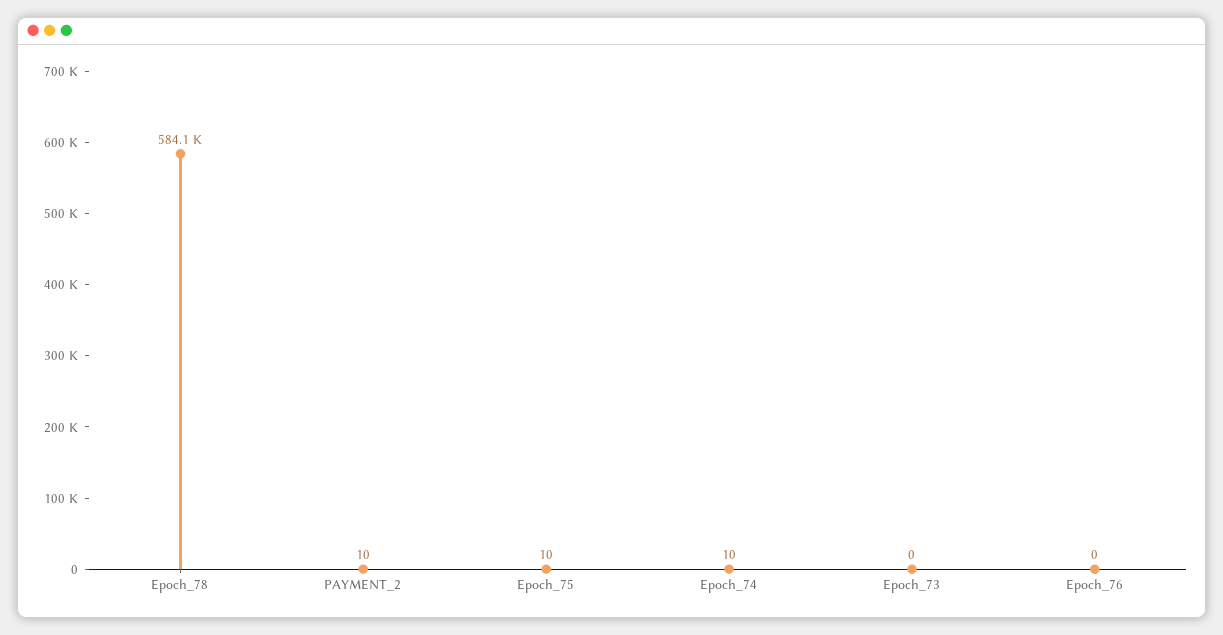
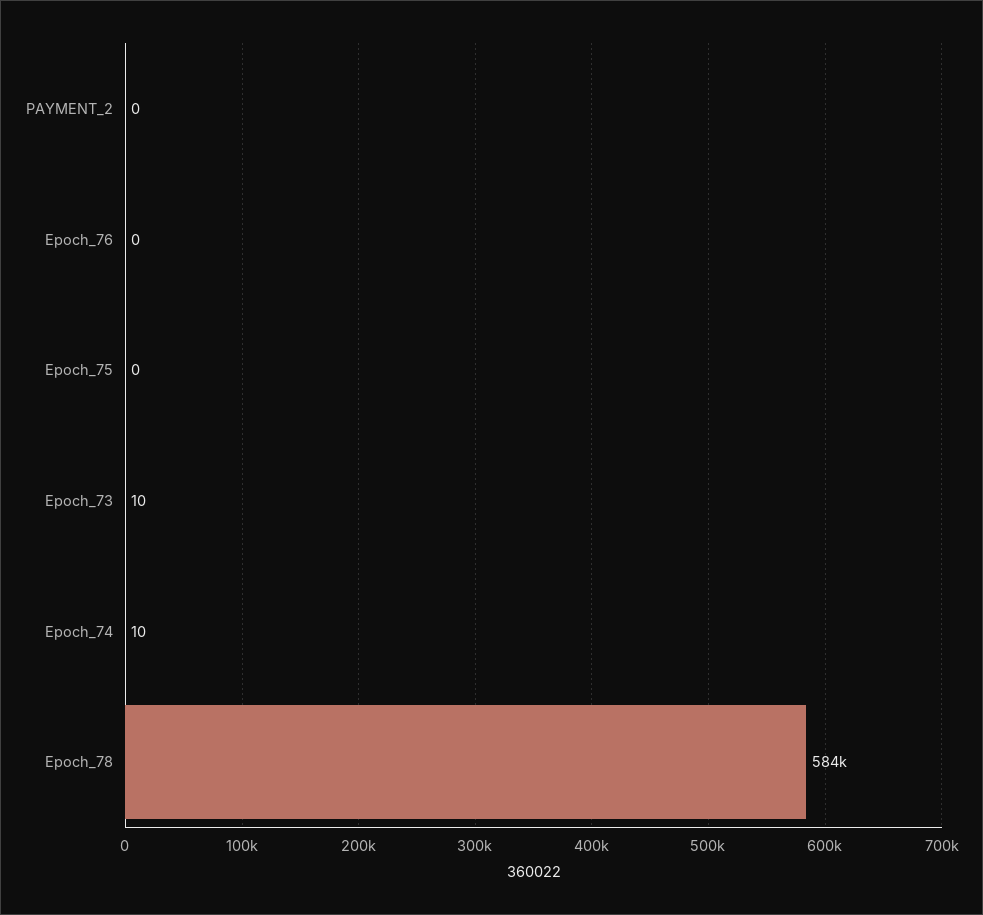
  {
    "Epoch_78": 584100,
-   "PAYMENT_2": 10,
+   "PAYMENT_2": 0,
-   "Epoch_75": 10,
+   "Epoch_75": 0,
    "Epoch_74": 10,
-   "Epoch_73": 0,
+   "Epoch_73": 10,
    "Epoch_76": 0
  }

